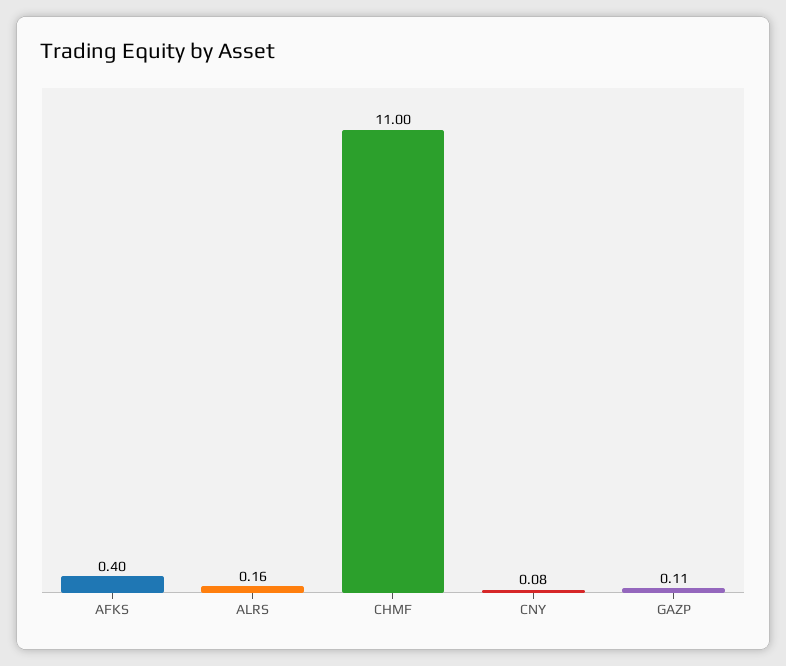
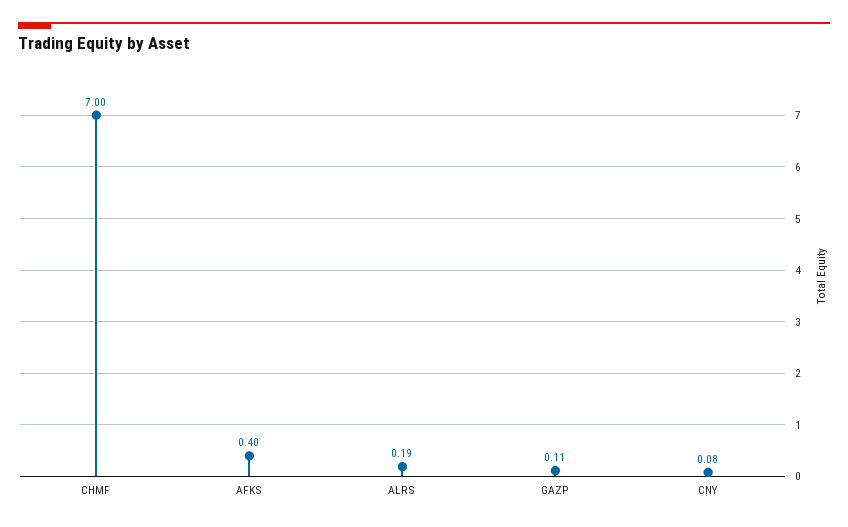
  {
    "AFKS": 0.4,
-   "ALRS": 0.16,
+   "ALRS": 0.19,
-   "CHMF": 11,
+   "CHMF": 7,
    "CNY": 0.08,
    "GAZP": 0.11
  }

